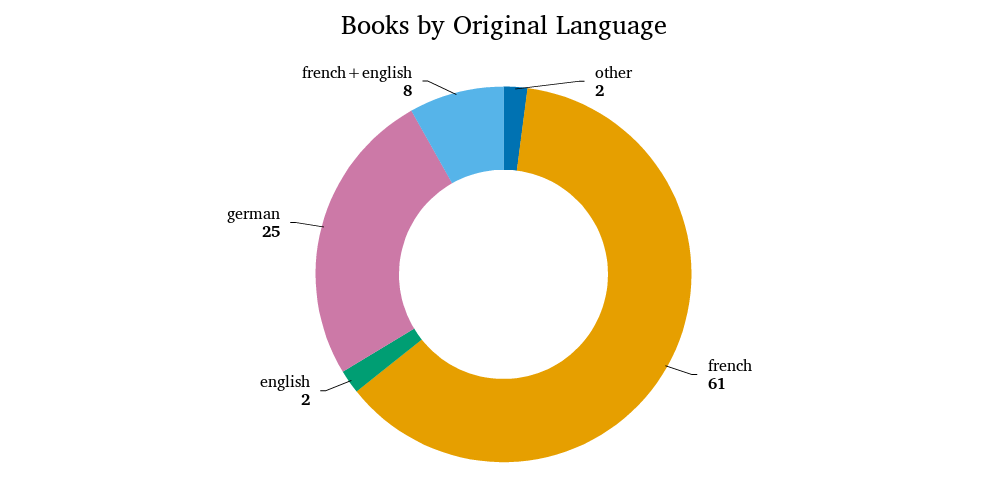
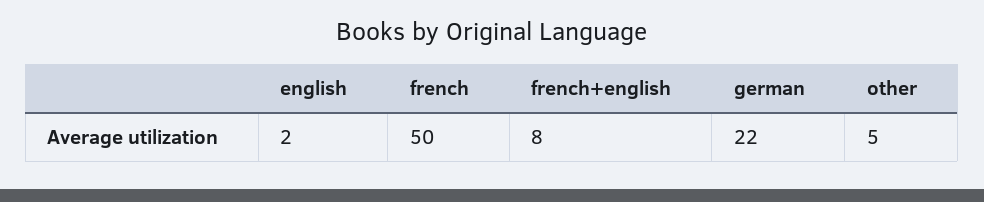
  {
-   "other": 2,
+   "other": 5,
-   "french": 61,
+   "french": 50,
    "english": 2,
-   "german": 25,
+   "german": 22,
    "french+english": 8
  }

